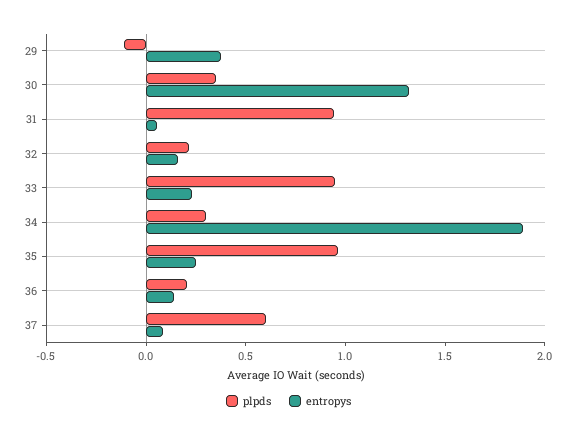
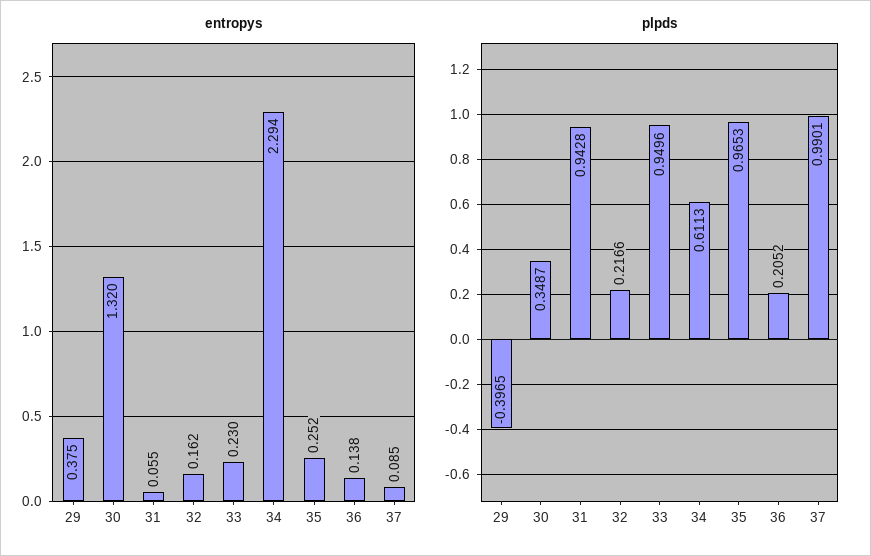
  {
    "plpds": {
-     "29": -0.1,
+     "29": -0.3965,
      "30": 0.3487,
      "31": 0.9428,
      "32": 0.2166,
      "33": 0.9496,
-     "34": 0.3,
+     "34": 0.6113,
      "35": 0.9653,
      "36": 0.2052,
-     "37": 0.6
+     "37": 0.9901
    },
    "entropys": {
      "29": 0.375,
      "30": 1.32,
      "31": 0.055,
      "32": 0.162,
      "33": 0.23,
-     "34": 1.9,
+     "34": 2.294,
      "35": 0.252,
      "36": 0.138,
      "37": 0.085
    }
  }

